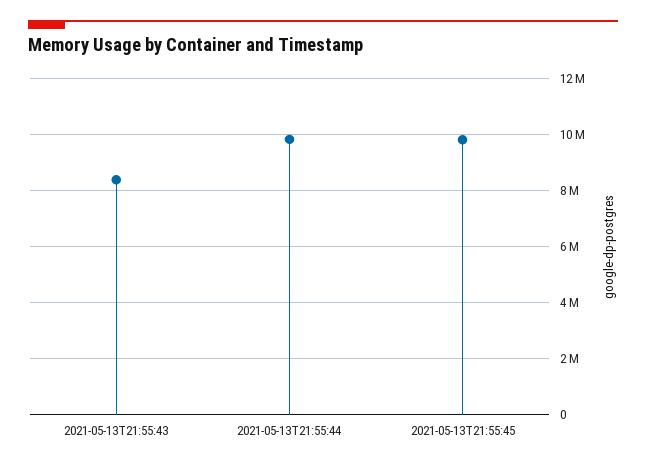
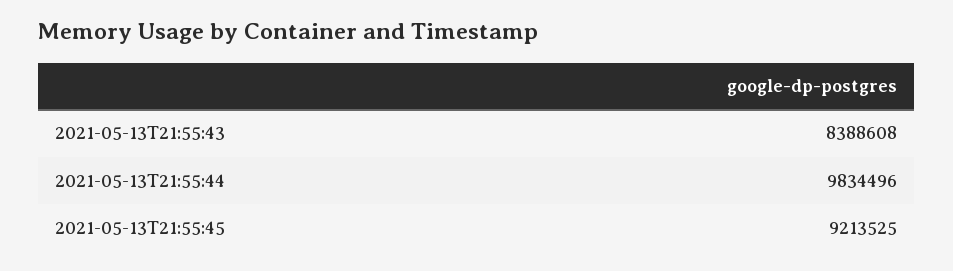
  {
    "2021-05-13T21:55:43": 8388608,
    "2021-05-13T21:55:44": 9834496,
-   "2021-05-13T21:55:45": 9750000
+   "2021-05-13T21:55:45": 9213525
  }

